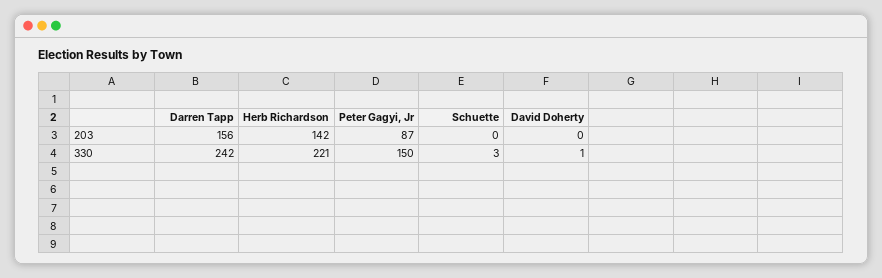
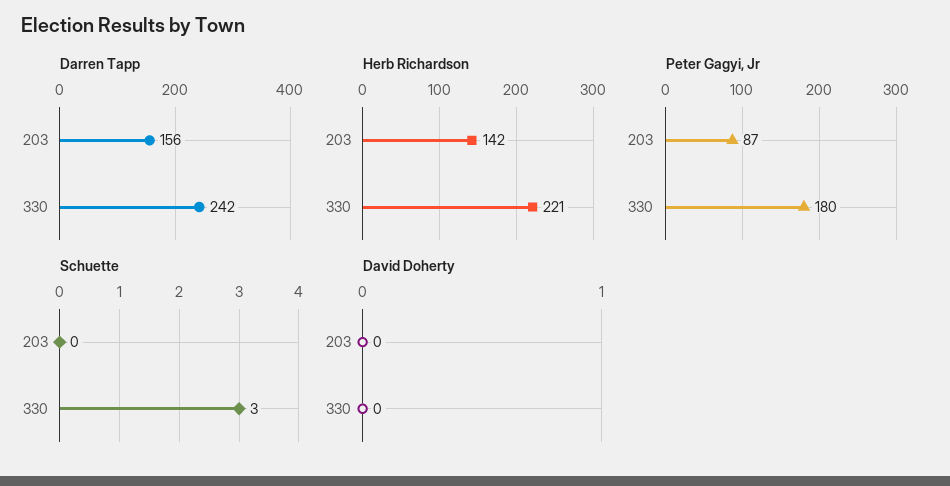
  {
    "Darren Tapp": {
      "203": 156,
      "330": 242
    },
    "Herb Richardson": {
      "203": 142,
      "330": 221
    },
    "Peter Gagyi, Jr": {
      "203": 87,
-     "330": 150
+     "330": 180
    },
    "Schuette": {
      "203": 0,
      "330": 3
    },
    "David Doherty": {
      "203": 0,
-     "330": 1
+     "330": 0
    }
  }

